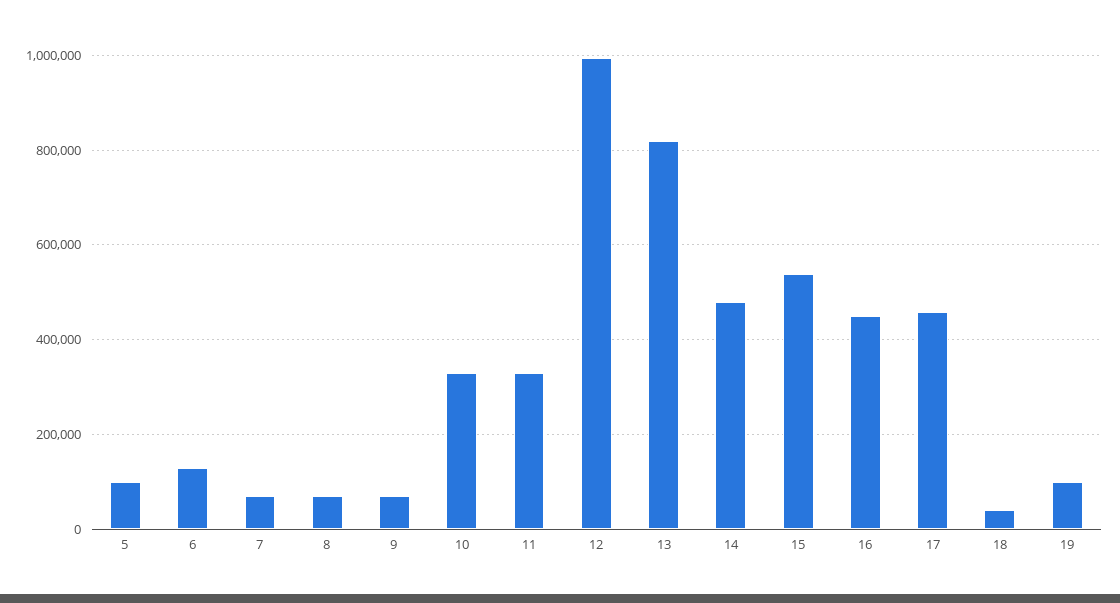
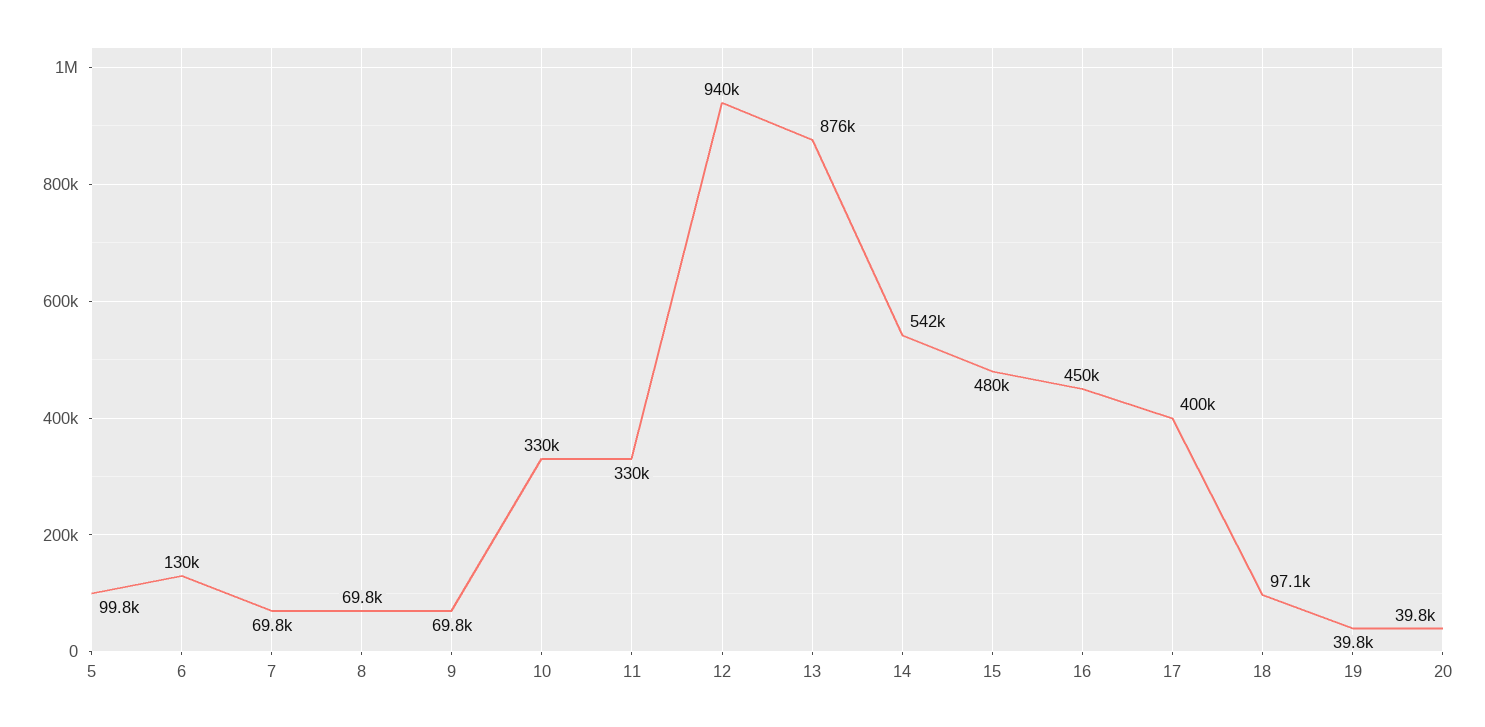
  {
    "5": 99800,
    "6": 130000,
    "7": 69800,
    "8": 69800,
    "9": 69800,
    "10": 330000,
    "11": 330000,
-   "12": 1000000,
+   "12": 940000,
-   "13": 820000,
+   "13": 876000,
-   "14": 480000,
+   "14": 542000,
-   "15": 540000,
+   "15": 480000,
    "16": 450000,
-   "17": 460000,
+   "17": 400000,
-   "18": 40000,
+   "18": 97100,
-   "19": 100000
+   "19": 39800,
+   "20": 39800
  }

